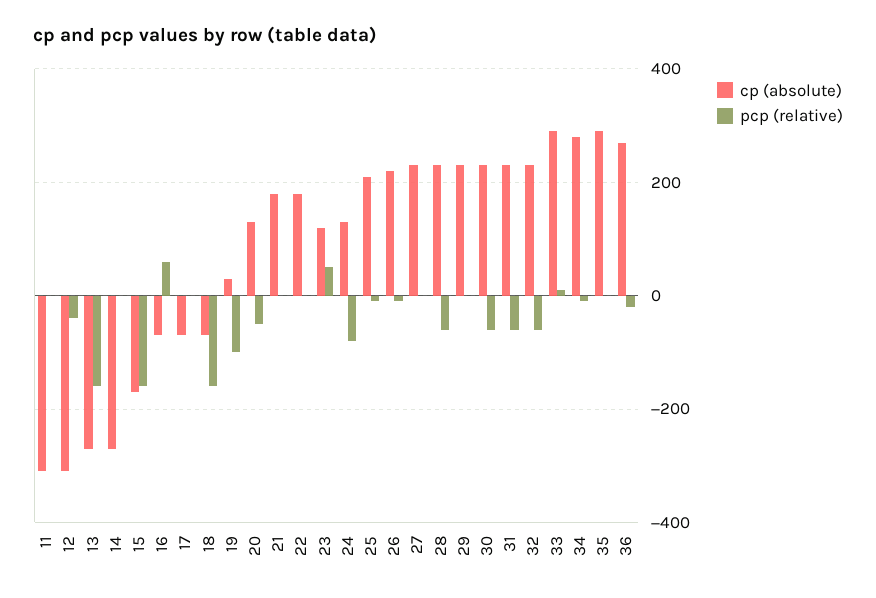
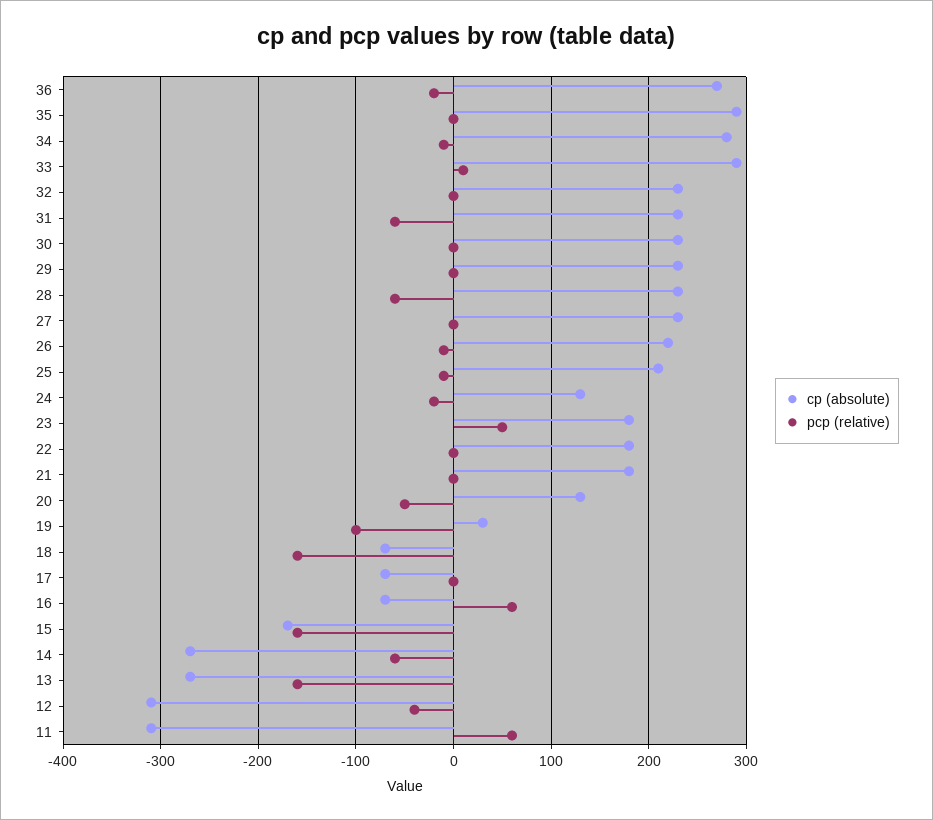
  {
    "cp (absolute)": {
      "11": -310,
      "12": -310,
      "13": -270,
      "14": -270,
      "15": -170,
      "16": -70,
      "17": -70,
      "18": -70,
      "19": 30,
      "20": 130,
      "21": 180,
      "22": 180,
-     "23": 120,
+     "23": 180,
      "24": 130,
      "25": 210,
      "26": 220,
      "27": 230,
      "28": 230,
      "29": 230,
      "30": 230,
      "31": 230,
      "32": 230,
      "33": 290,
      "34": 280,
      "35": 290,
      "36": 270
    },
    "pcp (relative)": {
-     "11": 0,
+     "11": 60,
      "12": -40,
      "13": -160,
-     "14": 0,
+     "14": -60,
      "15": -160,
      "16": 60,
      "17": 0,
      "18": -160,
      "19": -100,
      "20": -50,
      "21": 0,
      "22": 0,
      "23": 50,
-     "24": -80,
+     "24": -20,
      "25": -10,
      "26": -10,
      "27": 0,
      "28": -60,
      "29": 0,
-     "30": -60,
+     "30": 0,
      "31": -60,
-     "32": -60,
+     "32": 0,
      "33": 10,
      "34": -10,
      "35": 0,
      "36": -20
    }
  }

